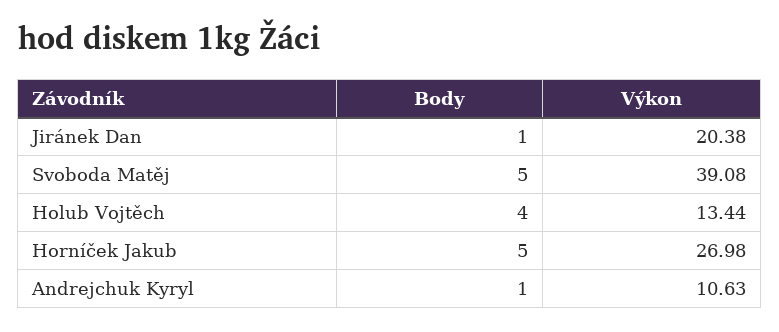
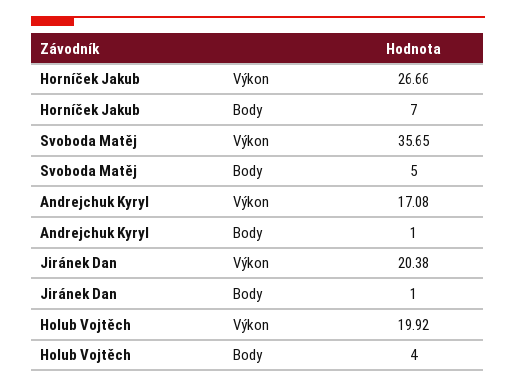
  {
    "Body": {
      "Jiránek Dan": 1,
      "Svoboda Matěj": 5,
      "Holub Vojtěch": 4,
-     "Horníček Jakub": 5,
+     "Horníček Jakub": 7,
      "Andrejchuk Kyryl": 1
    },
    "Výkon": {
      "Jiránek Dan": 20.38,
-     "Svoboda Matěj": 39.08,
+     "Svoboda Matěj": 35.65,
-     "Holub Vojtěch": 13.44,
+     "Holub Vojtěch": 19.92,
-     "Horníček Jakub": 26.98,
+     "Horníček Jakub": 26.66,
-     "Andrejchuk Kyryl": 10.63
+     "Andrejchuk Kyryl": 17.08
    }
  }

